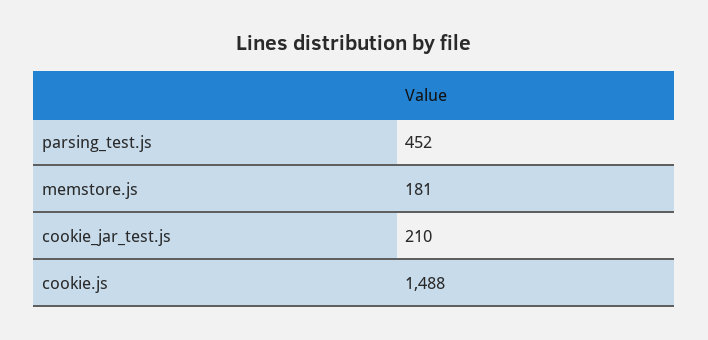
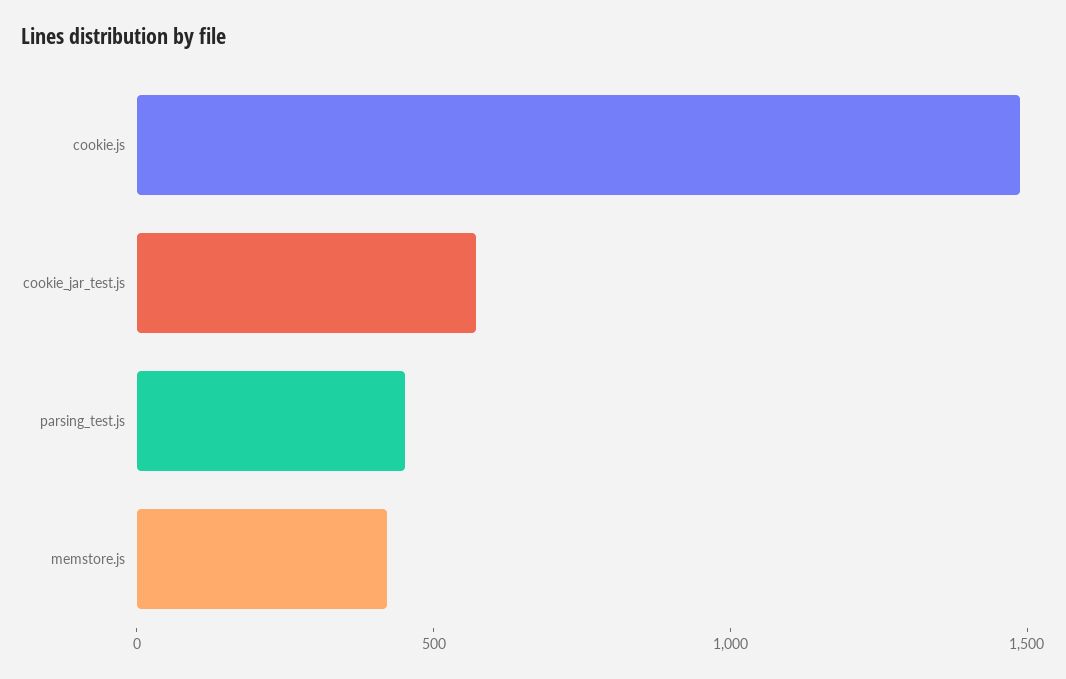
  {
    "parsing_test.js": 452,
-   "memstore.js": 181,
+   "memstore.js": 400,
-   "cookie_jar_test.js": 210,
+   "cookie_jar_test.js": 600,
    "cookie.js": 1488
  }

